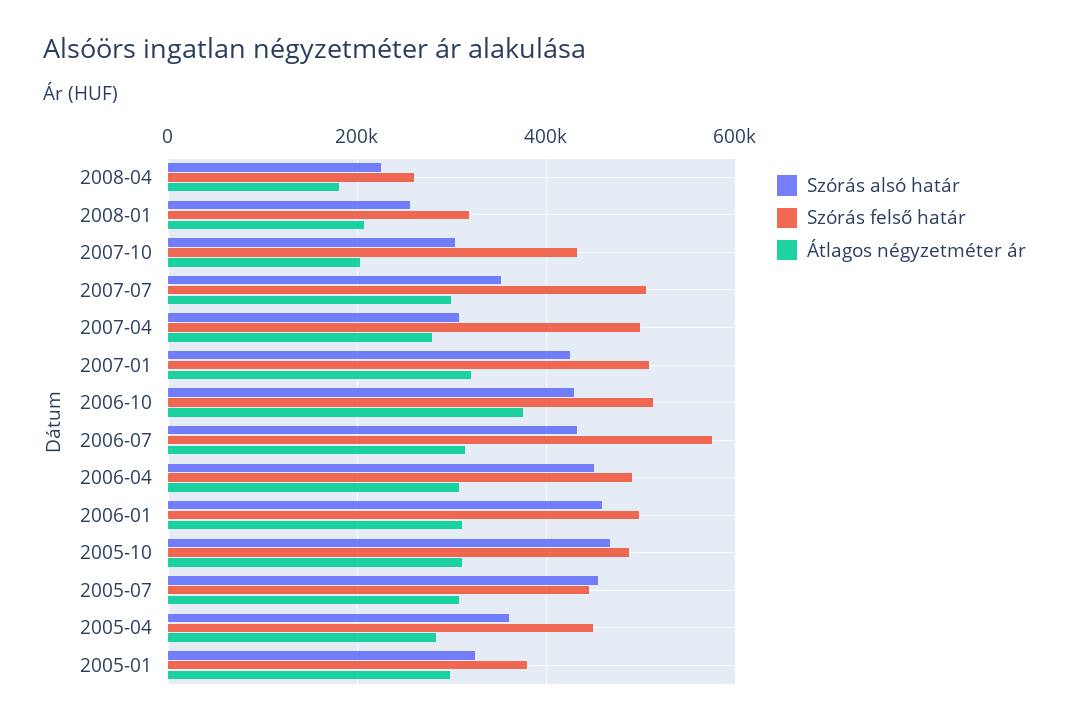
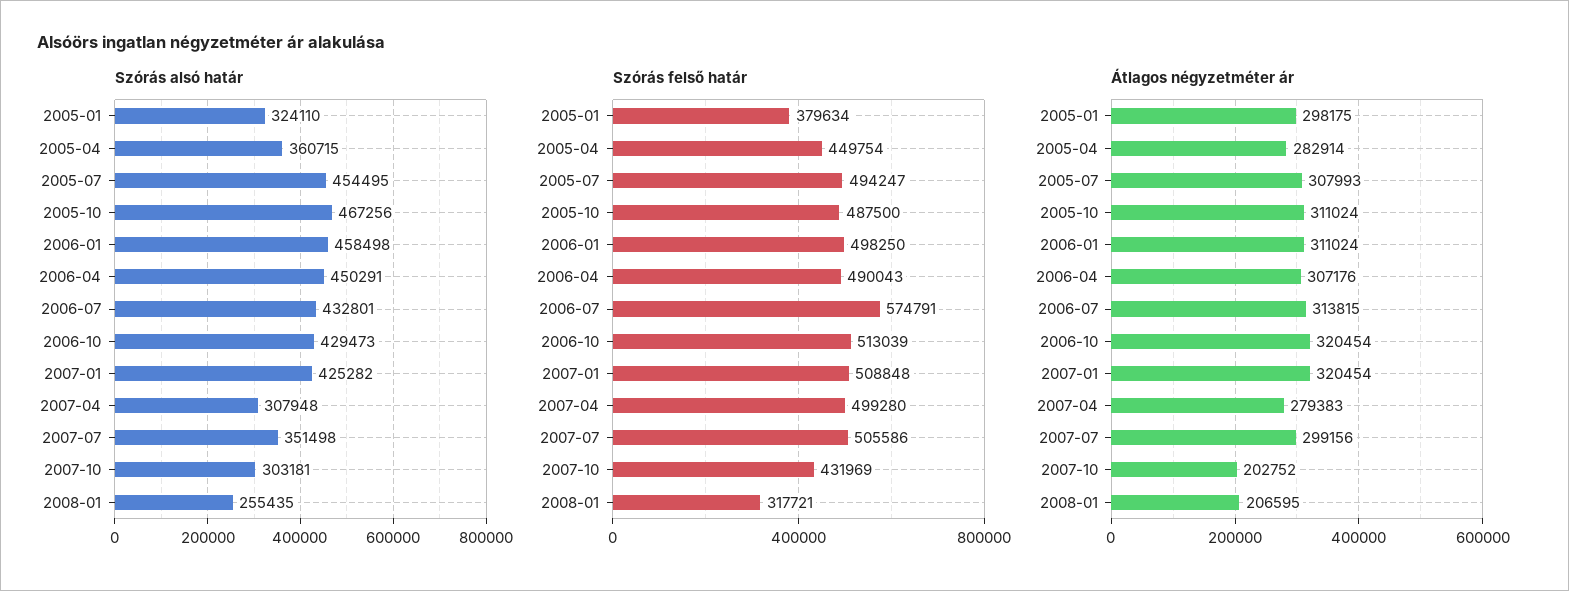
  {
    "Szórás alsó határ": {
-     "2008-04": 220000,
      "2008-01": 255435,
      "2007-10": 303181,
      "2007-07": 351498,
      "2007-04": 307948,
      "2007-01": 425282,
      "2006-10": 429473,
      "2006-07": 432801,
      "2006-04": 450291,
      "2006-01": 458498,
      "2005-10": 467256,
      "2005-07": 454495,
      "2005-04": 360715,
      "2005-01": 324110
    },
    "Szórás felső határ": {
-     "2008-04": 260000,
      "2008-01": 317721,
      "2007-10": 431969,
      "2007-07": 505586,
      "2007-04": 499280,
      "2007-01": 508848,
      "2006-10": 513039,
      "2006-07": 574791,
      "2006-04": 490043,
      "2006-01": 498250,
      "2005-10": 487500,
-     "2005-07": 440000,
+     "2005-07": 494247,
      "2005-04": 449754,
      "2005-01": 379634
    },
    "Átlagos négyzetméter ár": {
-     "2008-04": 180000,
      "2008-01": 206595,
      "2007-10": 202752,
      "2007-07": 299156,
      "2007-04": 279383,
      "2007-01": 320454,
-     "2006-10": 380000,
+     "2006-10": 320454,
      "2006-07": 313815,
      "2006-04": 307176,
      "2006-01": 311024,
      "2005-10": 311024,
      "2005-07": 307993,
      "2005-04": 282914,
      "2005-01": 298175
    }
  }

